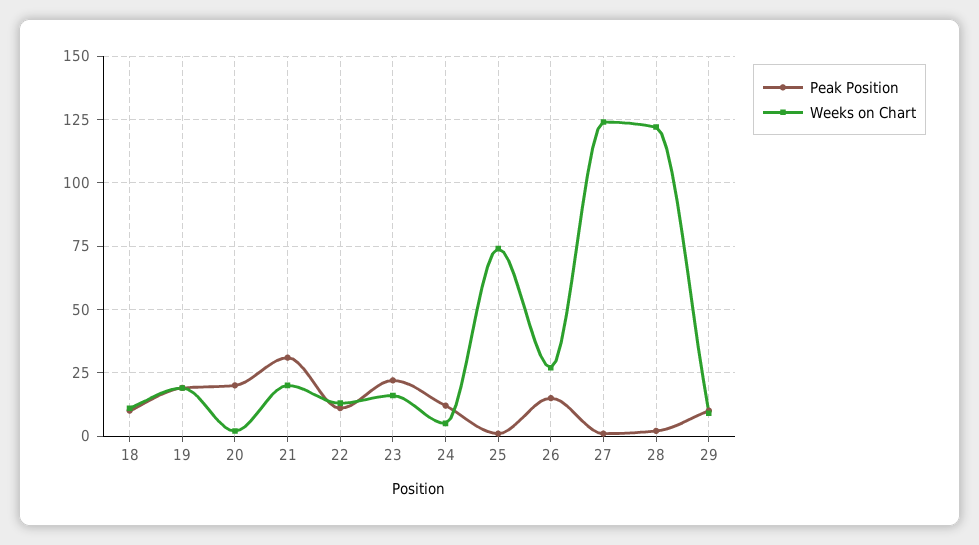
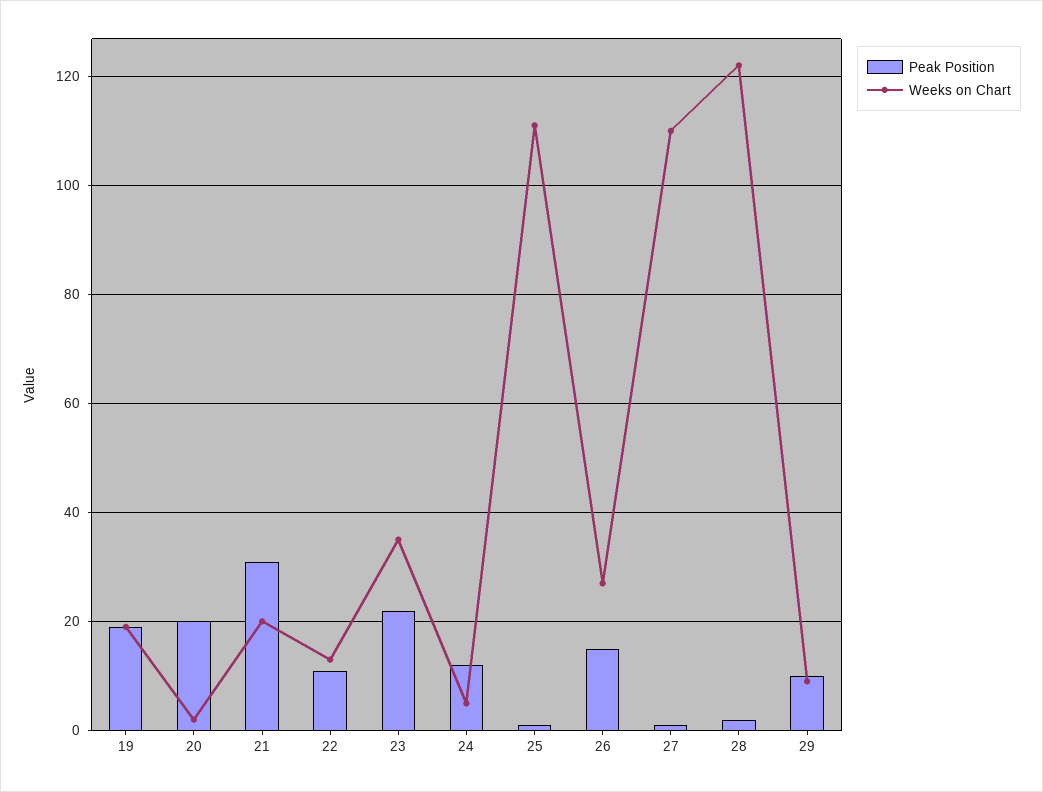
  {
    "Peak Position": {
-     "18": 10,
      "19": 20,
      "20": 20,
      "21": 30,
      "22": 10,
      "23": 20,
      "24": 10,
      "25": 0,
      "26": 15,
      "27": 0,
      "28": 0,
      "29": 10
    },
    "Weeks on Chart": {
-     "18": 10,
      "19": 20,
      "20": 0,
      "21": 20,
      "22": 15,
-     "23": 15,
+     "23": 35,
      "24": 5,
-     "25": 75,
+     "25": 110,
      "26": 25,
-     "27": 125,
+     "27": 110,
      "28": 120,
      "29": 10
    }
  }

